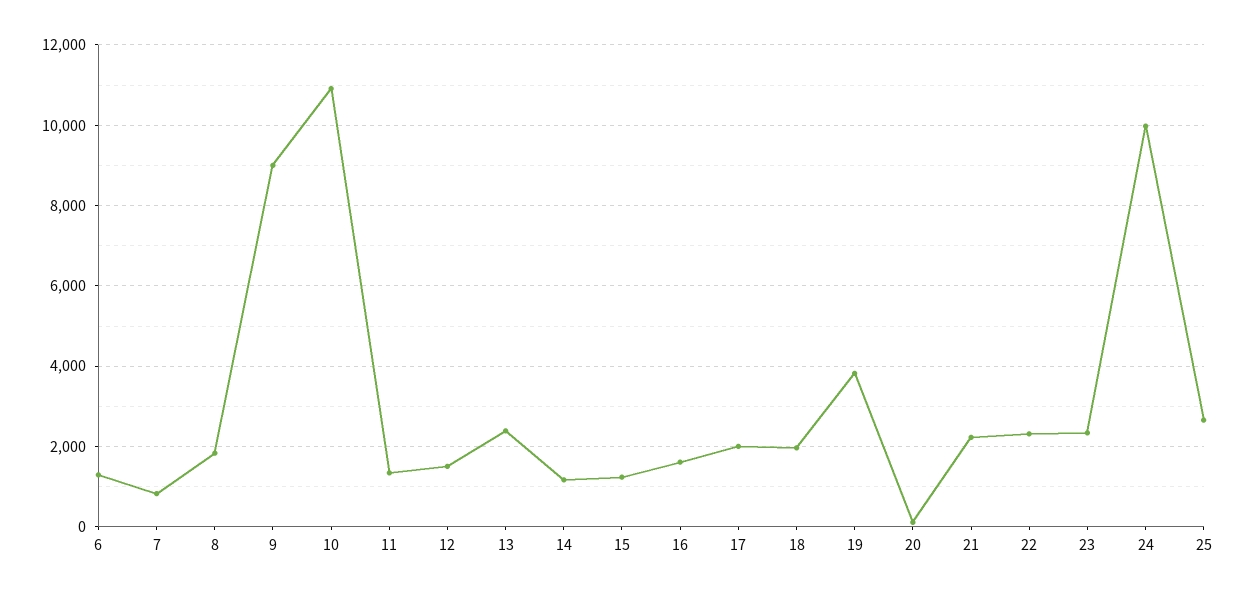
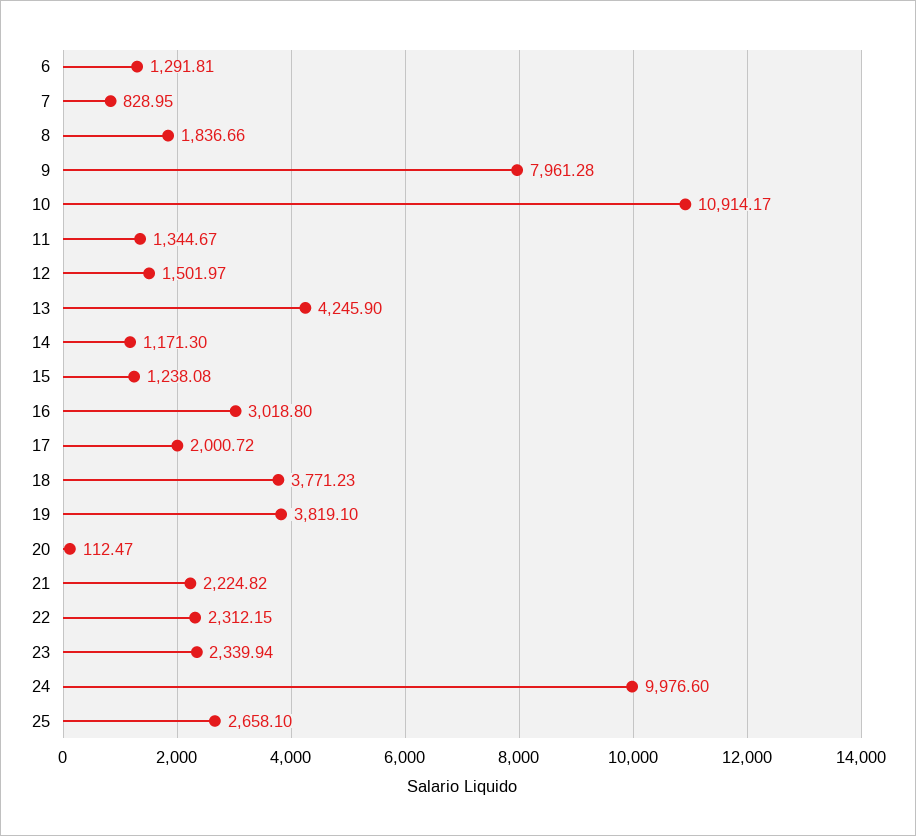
  {
    "6": 1291.81,
    "7": 828.95,
    "8": 1836.66,
-   "9": 9000,
+   "9": 7961.28,
    "10": 10914.17,
    "11": 1344.67,
    "12": 1501.97,
-   "13": 2400,
+   "13": 4245.9,
    "14": 1171.3,
    "15": 1238.08,
-   "16": 1600,
+   "16": 3018.8,
    "17": 2000.72,
-   "18": 2000,
+   "18": 3771.23,
    "19": 3819.1,
    "20": 112.47,
    "21": 2224.82,
    "22": 2312.15,
    "23": 2339.94,
    "24": 9976.6,
    "25": 2658.1
  }

